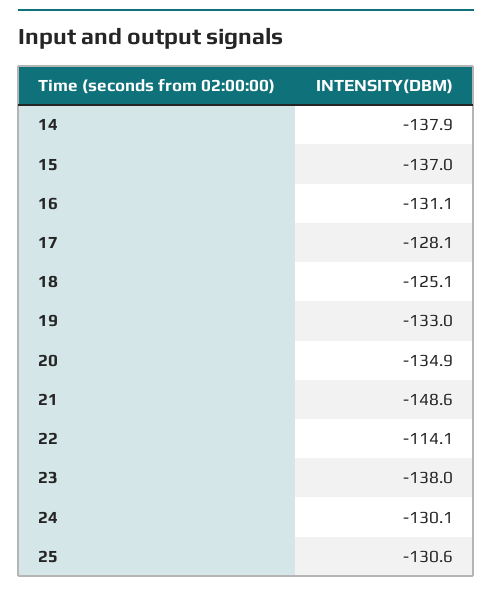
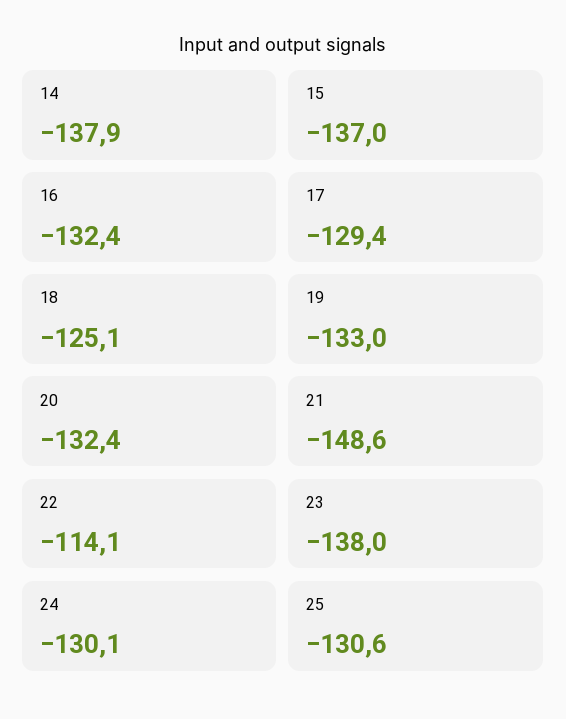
  {
    "14": -137.9,
    "15": -137,
-   "16": -131.1,
+   "16": -132.4,
-   "17": -128.1,
+   "17": -129.4,
    "18": -125.1,
    "19": -133,
-   "20": -134.9,
+   "20": -132.4,
    "21": -148.6,
    "22": -114.1,
    "23": -138,
    "24": -130.1,
    "25": -130.6
  }

